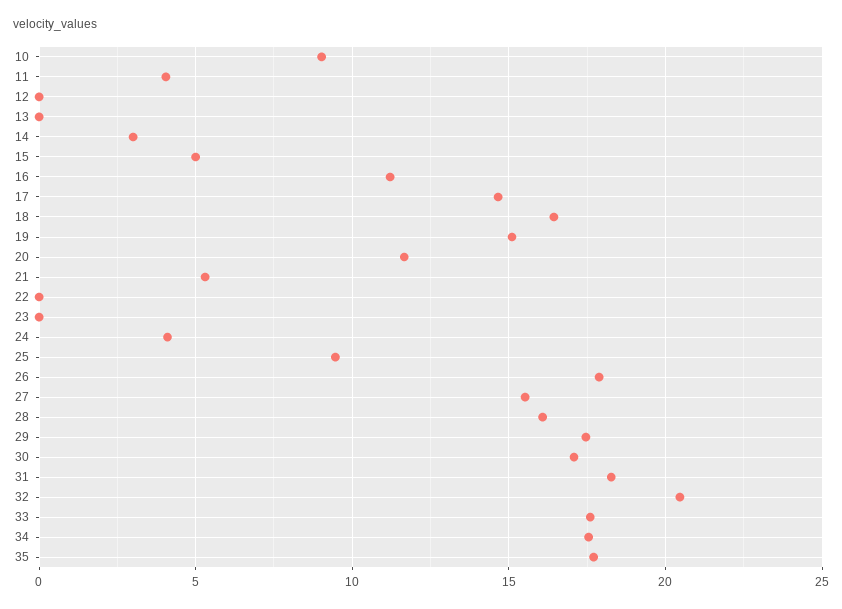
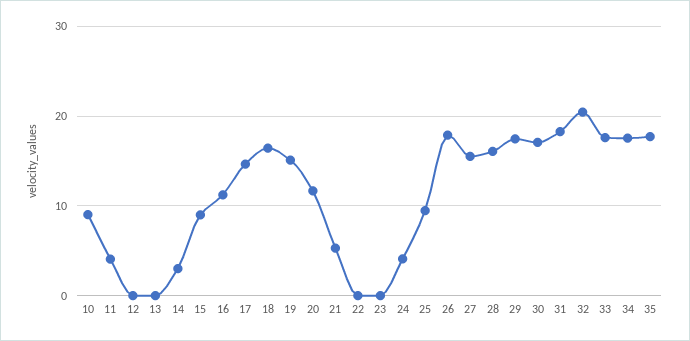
  {
    "10": 9,
    "11": 4,
    "12": 0,
    "13": 0,
    "14": 3,
-   "15": 5,
+   "15": 9,
    "16": 11,
    "17": 14.5,
    "18": 16.5,
    "19": 15,
    "20": 11.5,
    "21": 5.5,
    "22": 0,
    "23": 0,
    "24": 4,
    "25": 9.5,
    "26": 18,
    "27": 15.5,
    "28": 16,
    "29": 17.5,
    "30": 17,
    "31": 18.5,
    "32": 20.5,
    "33": 17.5,
    "34": 17.5,
    "35": 17.5
  }

